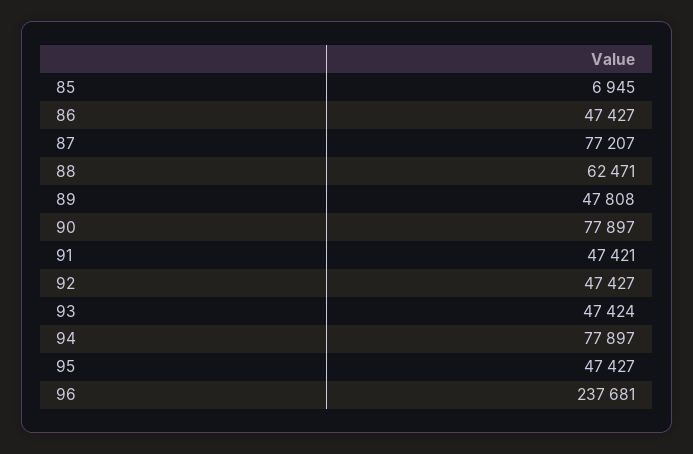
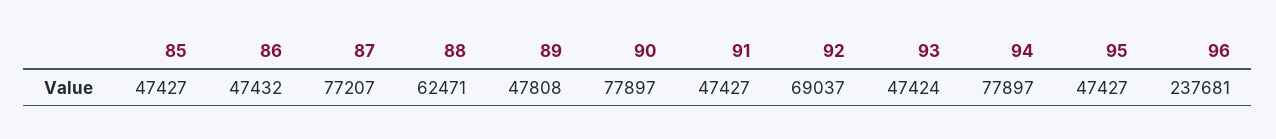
  {
-   "85": 6945,
+   "85": 47427,
-   "86": 47427,
+   "86": 47432,
    "87": 77207,
    "88": 62471,
    "89": 47808,
    "90": 77897,
-   "91": 47421,
+   "91": 47427,
-   "92": 47427,
+   "92": 69037,
    "93": 47424,
    "94": 77897,
    "95": 47427,
    "96": 237681
  }

